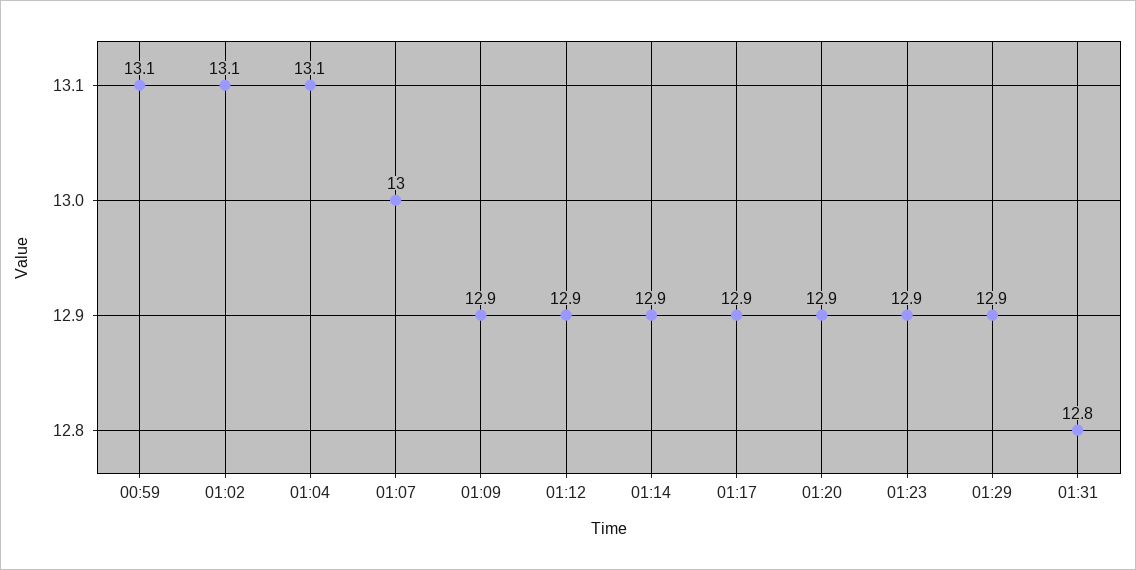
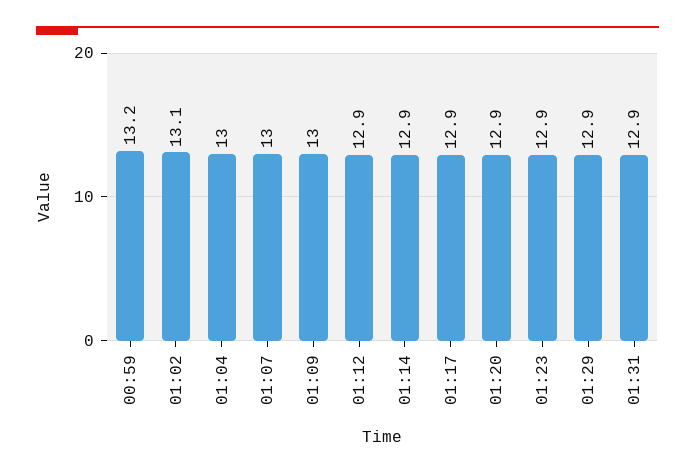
  {
-   "00:59": 13.1,
+   "00:59": 13.2,
    "01:02": 13.1,
-   "01:04": 13.1,
+   "01:04": 13,
    "01:07": 13,
-   "01:09": 12.9,
+   "01:09": 13,
    "01:12": 12.9,
    "01:14": 12.9,
    "01:17": 12.9,
    "01:20": 12.9,
    "01:23": 12.9,
    "01:29": 12.9,
-   "01:31": 12.8
+   "01:31": 12.9
  }

